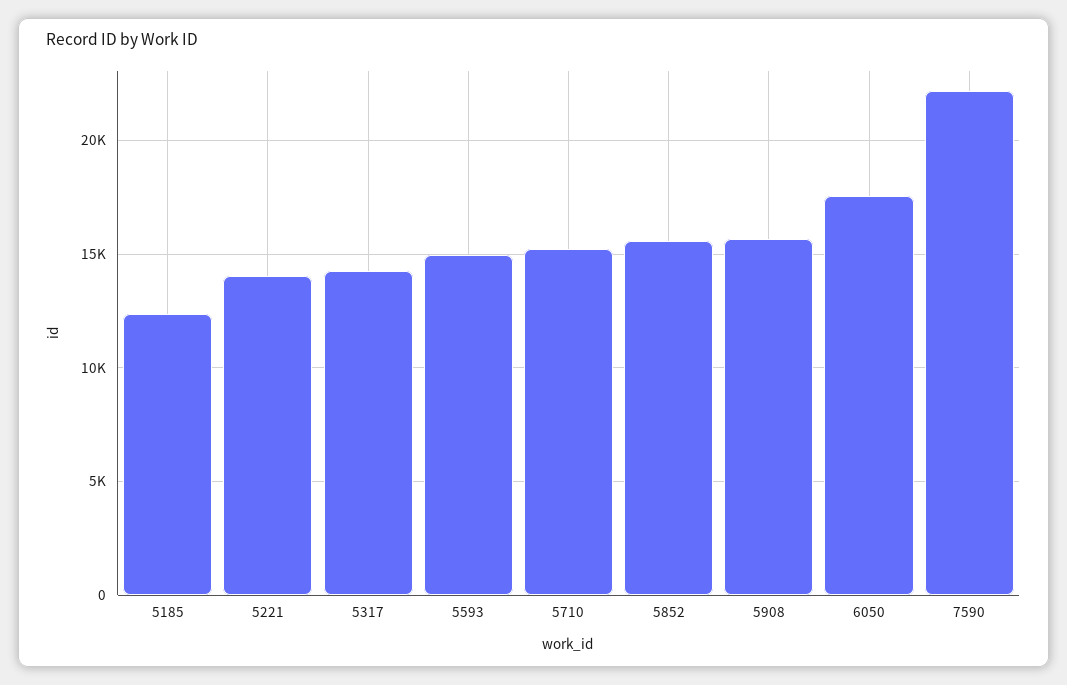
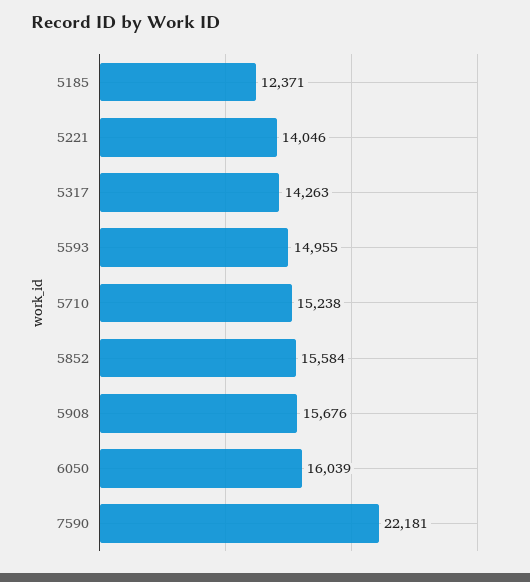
  {
    "5185": 12371,
    "5221": 14046,
    "5317": 14263,
    "5593": 14955,
    "5710": 15238,
    "5852": 15584,
    "5908": 15676,
-   "6050": 17500,
+   "6050": 16039,
    "7590": 22181
  }

